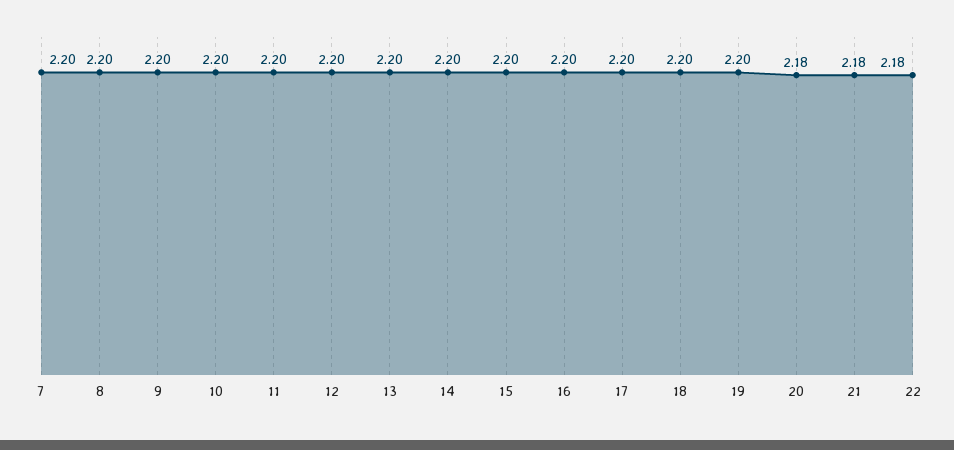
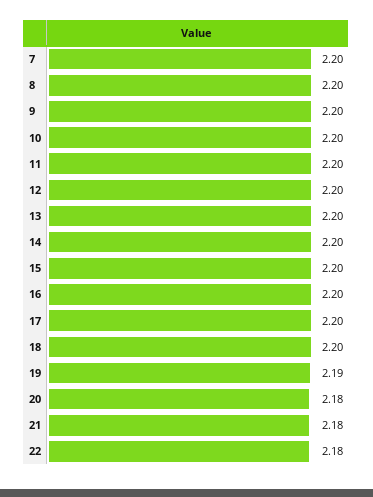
  {
    "7": 2.2,
    "8": 2.2,
    "9": 2.2,
    "10": 2.2,
    "11": 2.2,
    "12": 2.2,
    "13": 2.2,
    "14": 2.2,
    "15": 2.2,
    "16": 2.2,
    "17": 2.2,
    "18": 2.2,
-   "19": 2.2,
+   "19": 2.19,
    "20": 2.18,
    "21": 2.18,
    "22": 2.18
  }

